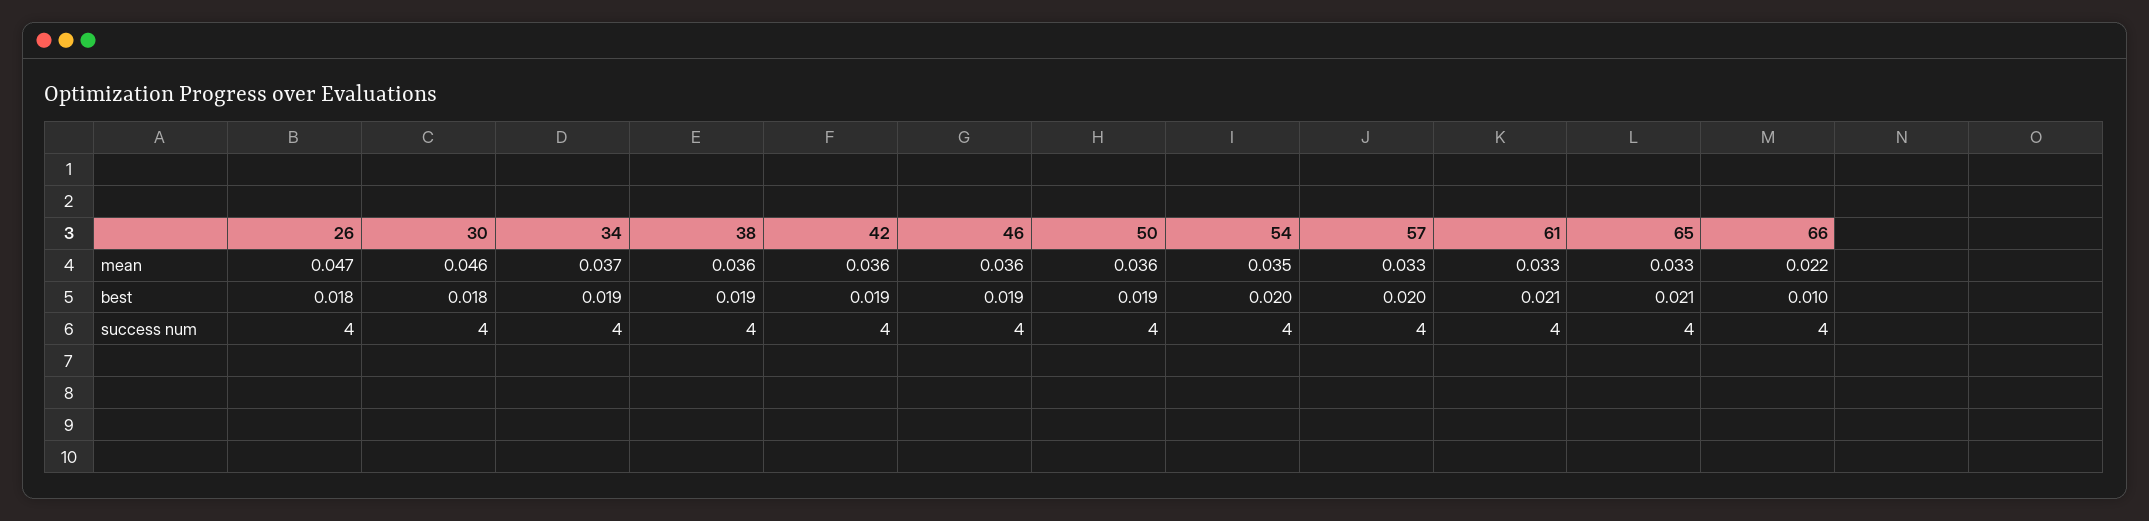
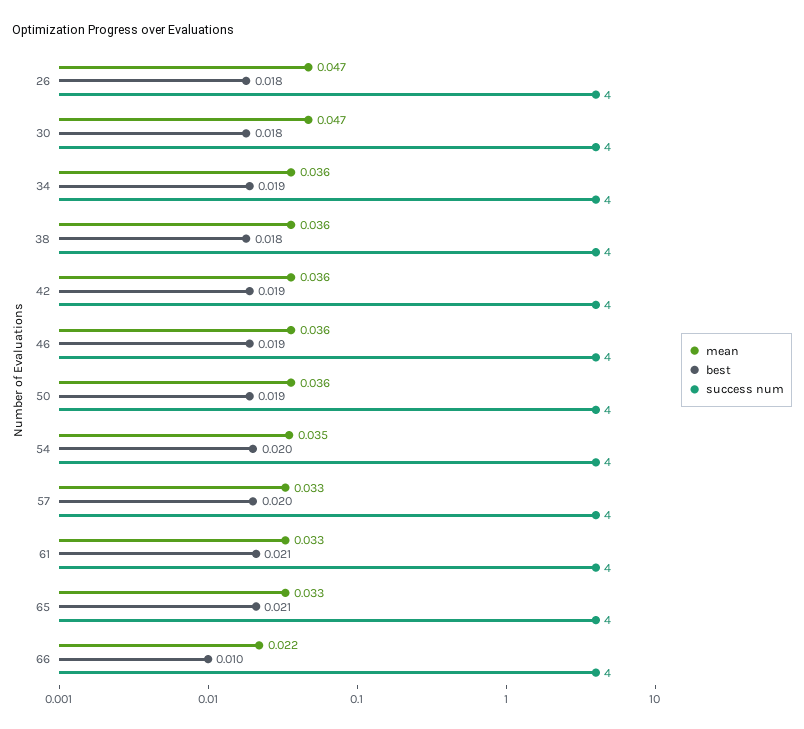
  {
    "mean": {
      "26": 0.047,
-     "30": 0.046,
+     "30": 0.047,
-     "34": 0.037,
+     "34": 0.036,
      "38": 0.036,
      "42": 0.036,
      "46": 0.036,
      "50": 0.036,
      "54": 0.035,
      "57": 0.033,
      "61": 0.033,
      "65": 0.033,
      "66": 0.022
    },
    "best": {
      "26": 0.018,
      "30": 0.018,
      "34": 0.019,
-     "38": 0.019,
+     "38": 0.018,
      "42": 0.019,
      "46": 0.019,
      "50": 0.019,
      "54": 0.02,
      "57": 0.02,
      "61": 0.021,
      "65": 0.021,
      "66": 0.01
    },
    "success num": {
      "26": 4,
      "30": 4,
      "34": 4,
      "38": 4,
      "42": 4,
      "46": 4,
      "50": 4,
      "54": 4,
      "57": 4,
      "61": 4,
      "65": 4,
      "66": 4
    }
  }

